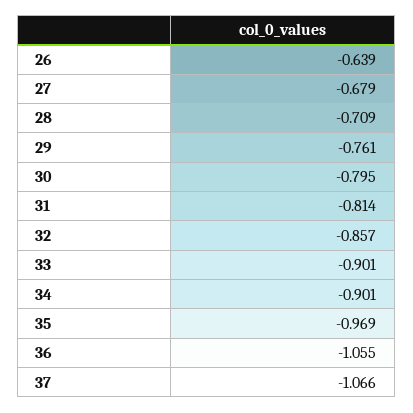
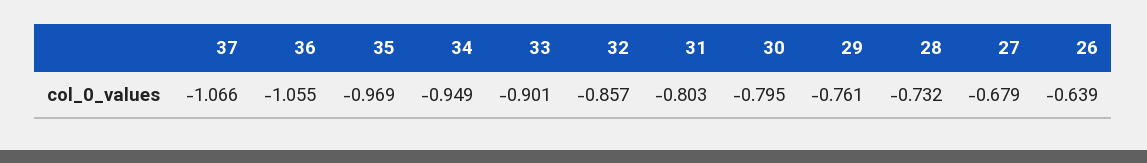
  {
    "26": -0.639,
    "27": -0.679,
-   "28": -0.709,
+   "28": -0.732,
    "29": -0.761,
    "30": -0.795,
-   "31": -0.814,
+   "31": -0.803,
    "32": -0.857,
    "33": -0.901,
-   "34": -0.901,
+   "34": -0.949,
    "35": -0.969,
    "36": -1.055,
    "37": -1.066
  }

